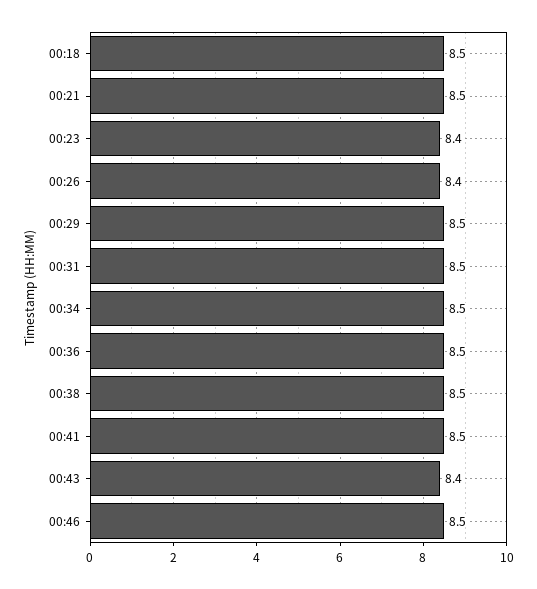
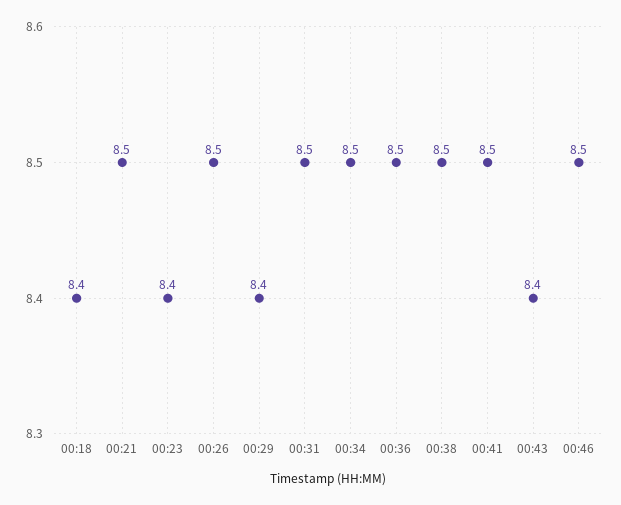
  {
-   "00:18": 8.5,
+   "00:18": 8.4,
    "00:21": 8.5,
    "00:23": 8.4,
-   "00:26": 8.4,
+   "00:26": 8.5,
-   "00:29": 8.5,
+   "00:29": 8.4,
    "00:31": 8.5,
    "00:34": 8.5,
    "00:36": 8.5,
    "00:38": 8.5,
    "00:41": 8.5,
    "00:43": 8.4,
    "00:46": 8.5
  }

